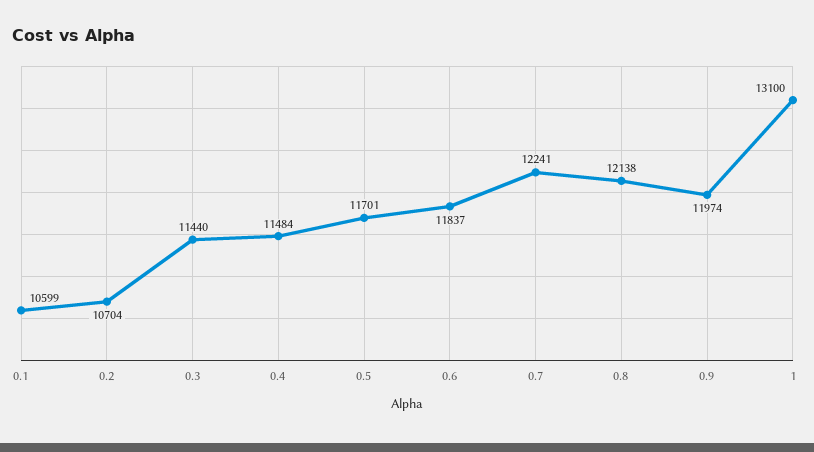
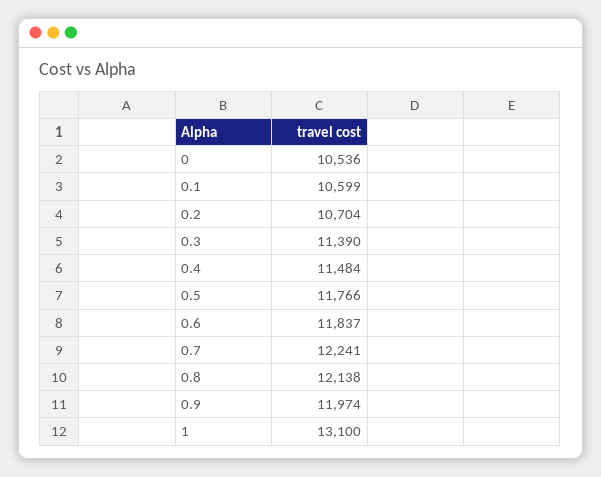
  {
    "0.1": 10599,
    "0.2": 10704,
-   "0.3": 11440,
+   "0.3": 11390,
    "0.4": 11484,
-   "0.5": 11701,
+   "0.5": 11766,
    "0.6": 11837,
    "0.7": 12241,
    "0.8": 12138,
    "0.9": 11974,
-   "1": 13100
+   "1": 13100,
+   "0": 10536
  }

